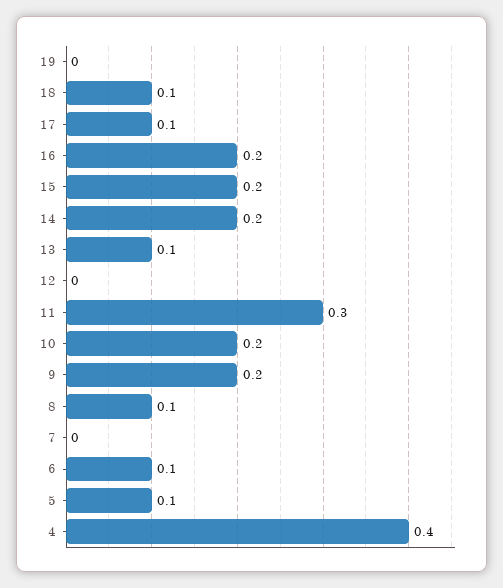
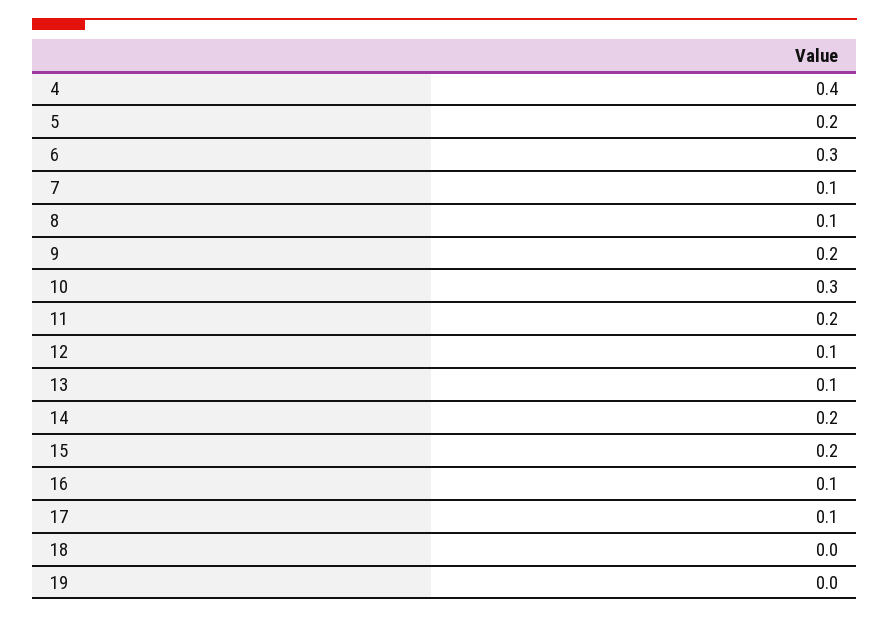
  {
    "19": 0,
-   "18": 0.1,
+   "18": 0,
    "17": 0.1,
-   "16": 0.2,
+   "16": 0.1,
    "15": 0.2,
    "14": 0.2,
    "13": 0.1,
-   "12": 0,
+   "12": 0.1,
-   "11": 0.3,
+   "11": 0.2,
-   "10": 0.2,
+   "10": 0.3,
    "9": 0.2,
    "8": 0.1,
-   "7": 0,
+   "7": 0.1,
-   "6": 0.1,
+   "6": 0.3,
-   "5": 0.1,
+   "5": 0.2,
    "4": 0.4
  }

